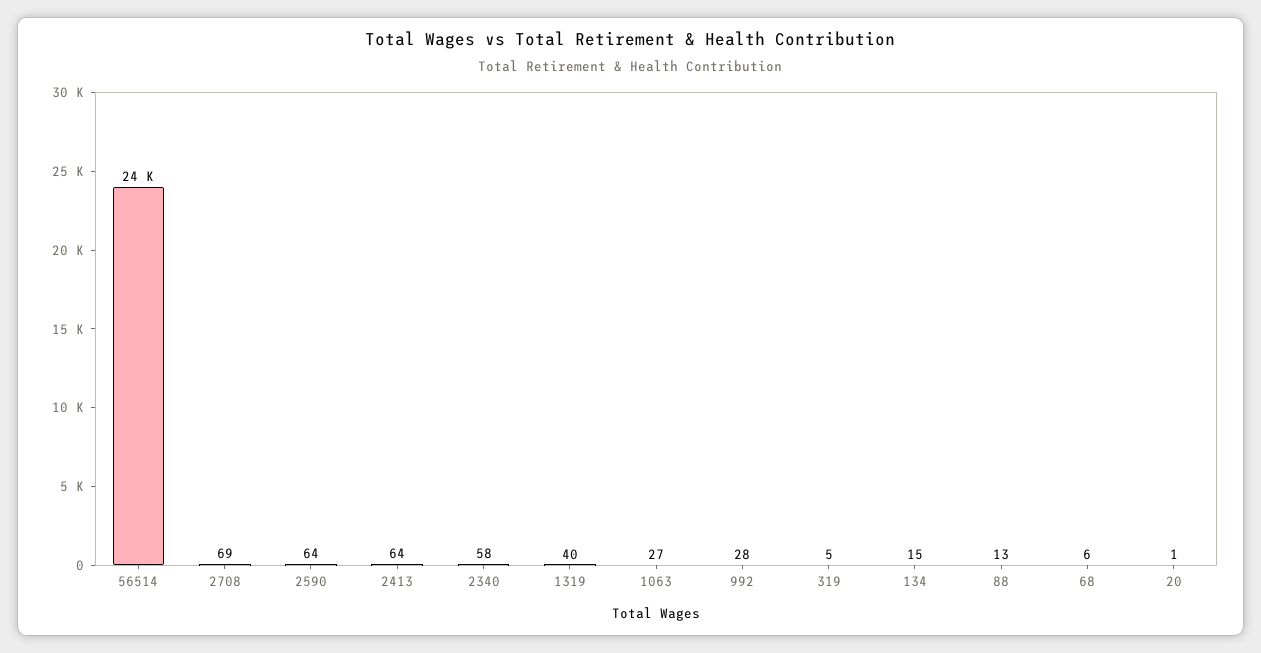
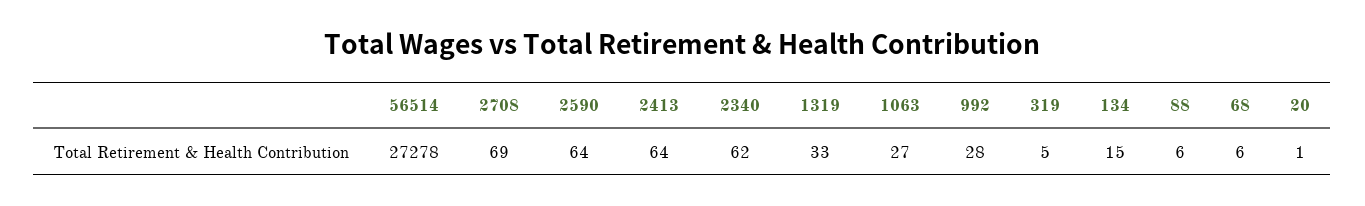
  {
-   "56514": 24000,
+   "56514": 27278,
    "2708": 69,
    "2590": 64,
    "2413": 64,
-   "2340": 58,
+   "2340": 62,
-   "1319": 40,
+   "1319": 33,
    "1063": 27,
    "992": 28,
    "319": 5,
    "134": 15,
-   "88": 13,
+   "88": 6,
    "68": 6,
    "20": 1
  }

